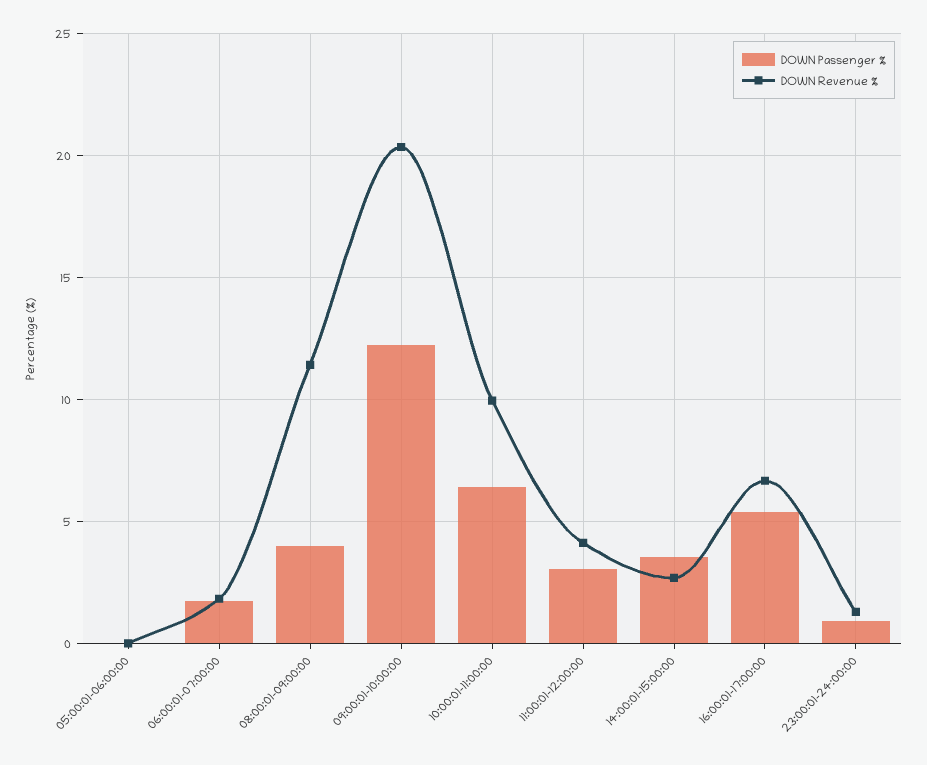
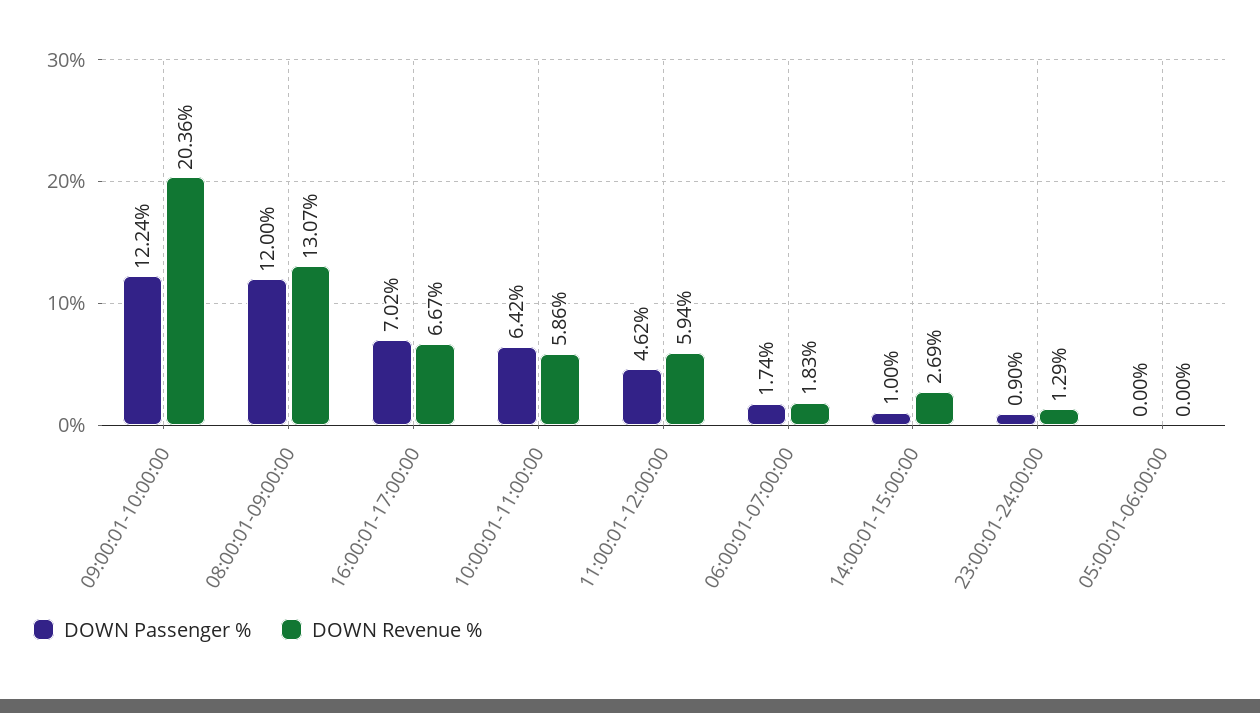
  {
    "DOWN Passenger %": {
      "05:00:01-06:00:00": 0,
      "06:00:01-07:00:00": 1.74,
-     "08:00:01-09:00:00": 4,
+     "08:00:01-09:00:00": 12,
      "09:00:01-10:00:00": 12.24,
      "10:00:01-11:00:00": 6.42,
-     "11:00:01-12:00:00": 3,
+     "11:00:01-12:00:00": 4.62,
-     "14:00:01-15:00:00": 3.5,
+     "14:00:01-15:00:00": 1,
-     "16:00:01-17:00:00": 5.5,
+     "16:00:01-17:00:00": 7.02,
      "23:00:01-24:00:00": 0.9
    },
    "DOWN Revenue %": {
      "05:00:01-06:00:00": 0,
      "06:00:01-07:00:00": 1.83,
-     "08:00:01-09:00:00": 11.5,
+     "08:00:01-09:00:00": 13.07,
      "09:00:01-10:00:00": 20.36,
-     "10:00:01-11:00:00": 10,
+     "10:00:01-11:00:00": 5.86,
-     "11:00:01-12:00:00": 4,
+     "11:00:01-12:00:00": 5.94,
      "14:00:01-15:00:00": 2.69,
      "16:00:01-17:00:00": 6.67,
      "23:00:01-24:00:00": 1.29
    }
  }

